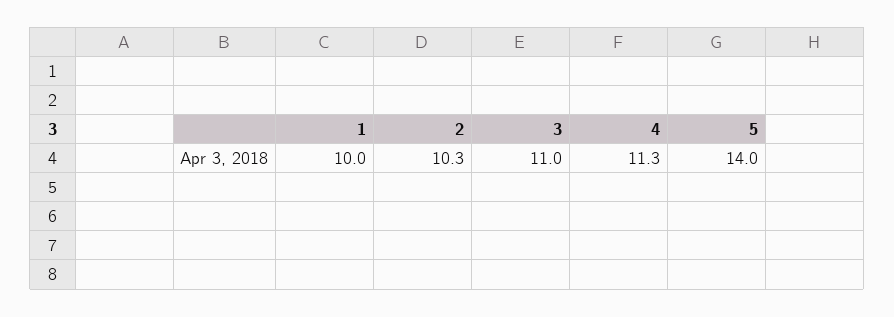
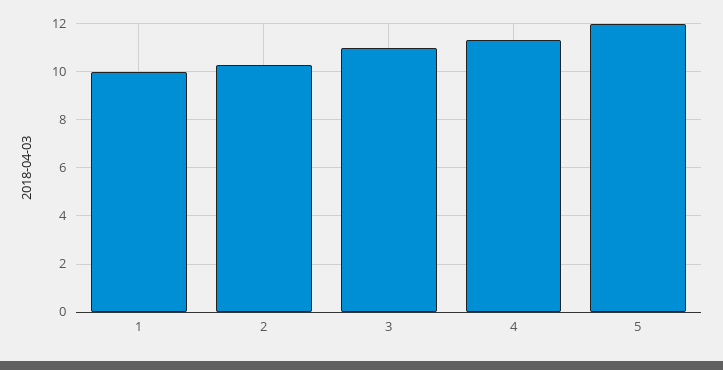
  {
    "1": 10,
    "2": 10.3,
    "3": 11,
    "4": 11.3,
-   "5": 14
+   "5": 12
  }

